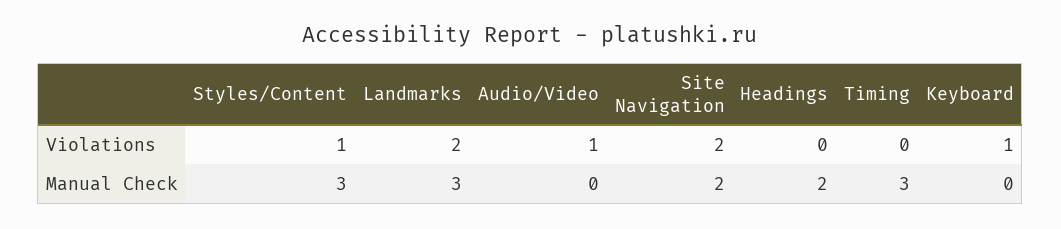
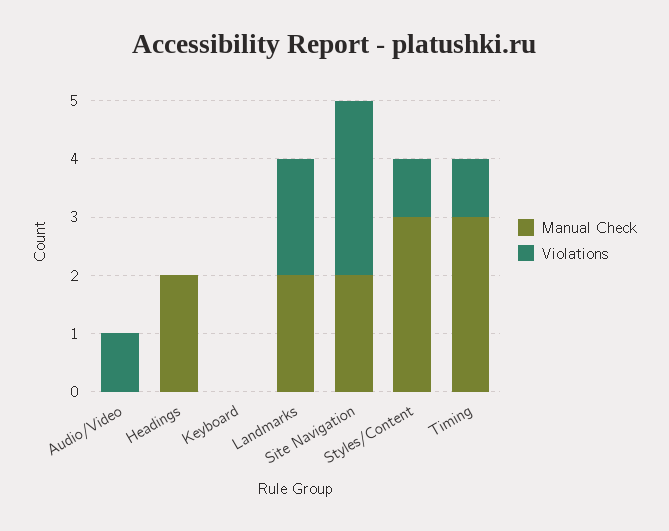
  {
    "Violations": {
      "Styles/Content": 1,
      "Landmarks": 2,
      "Audio/Video": 1,
-     "Site Navigation": 2,
+     "Site Navigation": 3,
      "Headings": 0,
-     "Timing": 0,
+     "Timing": 1,
-     "Keyboard": 1
+     "Keyboard": 0
    },
    "Manual Check": {
      "Styles/Content": 3,
-     "Landmarks": 3,
+     "Landmarks": 2,
      "Audio/Video": 0,
      "Site Navigation": 2,
      "Headings": 2,
      "Timing": 3,
      "Keyboard": 0
    }
  }

